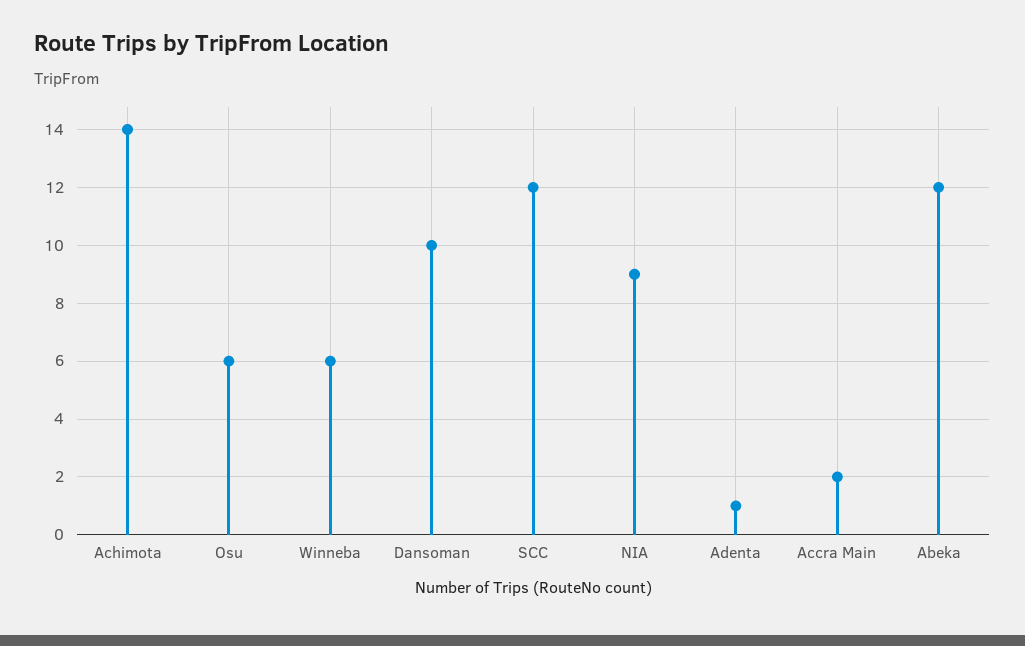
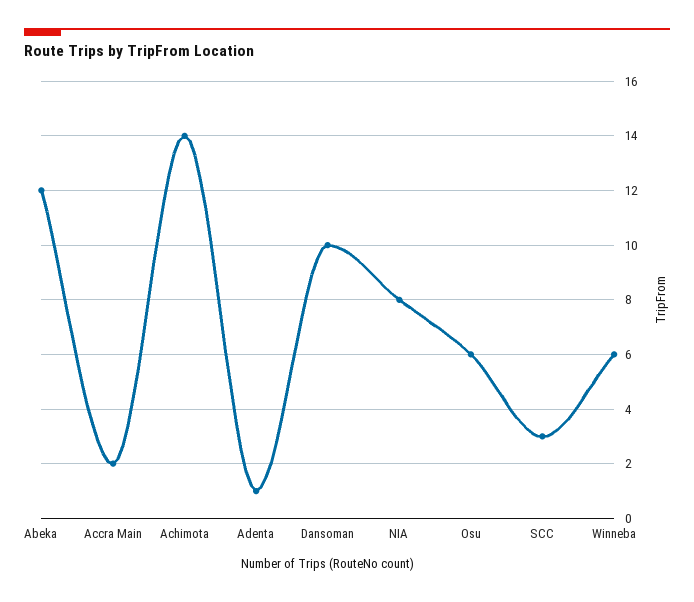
  {
    "Achimota": 14,
    "Osu": 6,
    "Winneba": 6,
    "Dansoman": 10,
-   "SCC": 12,
+   "SCC": 3,
-   "NIA": 9,
+   "NIA": 8,
    "Adenta": 1,
    "Accra Main": 2,
    "Abeka": 12
  }

